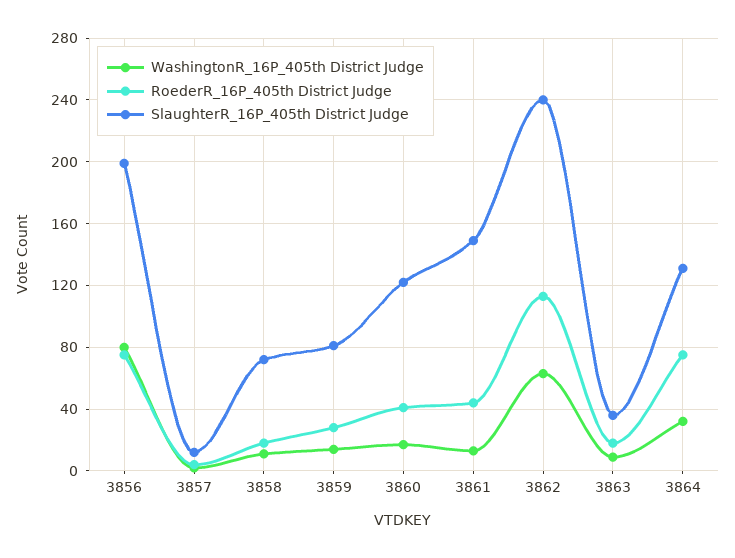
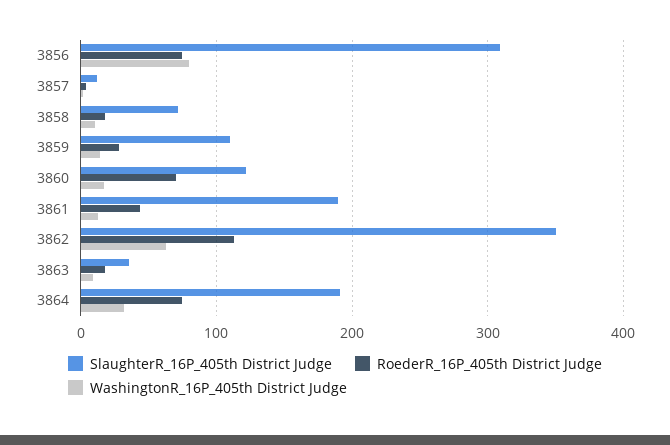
  {
    "WashingtonR_16P_405th District Judge": {
      "3856": 80,
      "3857": 0,
      "3858": 10,
      "3859": 15,
      "3860": 15,
      "3861": 15,
      "3862": 65,
      "3863": 10,
      "3864": 30
    },
    "RoederR_16P_405th District Judge": {
      "3856": 75,
      "3857": 5,
      "3858": 20,
      "3859": 30,
-     "3860": 40,
+     "3860": 70,
      "3861": 45,
      "3862": 115,
      "3863": 20,
      "3864": 75
    },
    "SlaughterR_16P_405th District Judge": {
-     "3856": 200,
+     "3856": 310,
      "3857": 10,
      "3858": 70,
-     "3859": 80,
+     "3859": 110,
      "3860": 120,
-     "3861": 150,
+     "3861": 190,
-     "3862": 240,
+     "3862": 350,
      "3863": 35,
-     "3864": 130
+     "3864": 190
    }
  }

